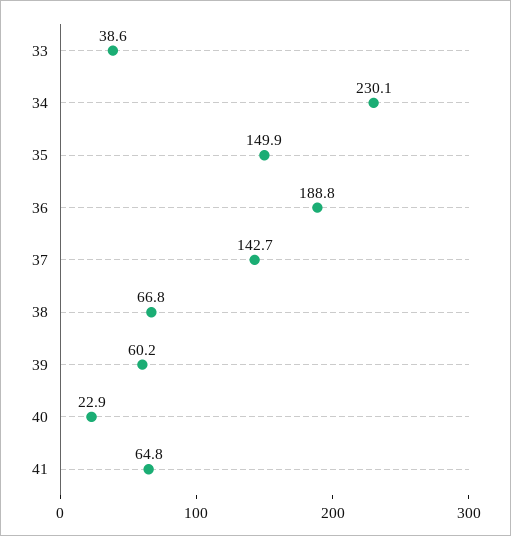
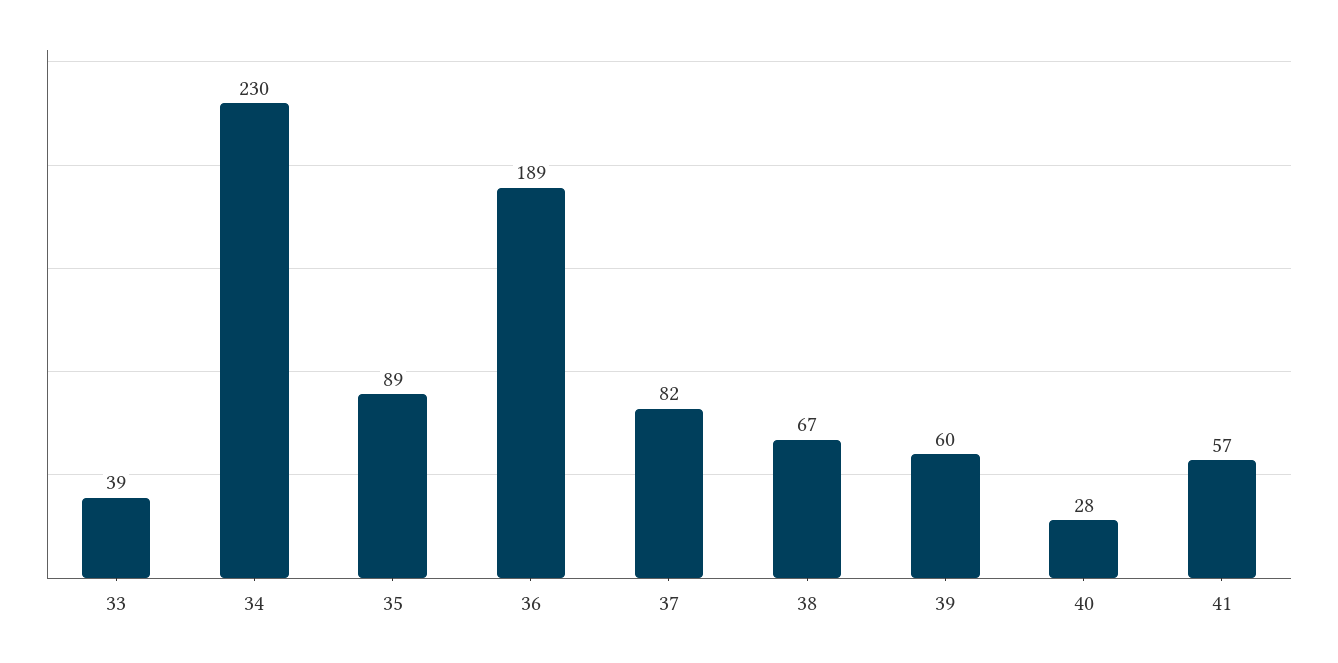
  {
    "33": 38.6,
    "34": 230.1,
-   "35": 149.9,
+   "35": 89,
    "36": 188.8,
-   "37": 142.7,
+   "37": 82,
    "38": 66.8,
    "39": 60.2,
-   "40": 22.9,
+   "40": 28,
-   "41": 64.8
+   "41": 57
  }

